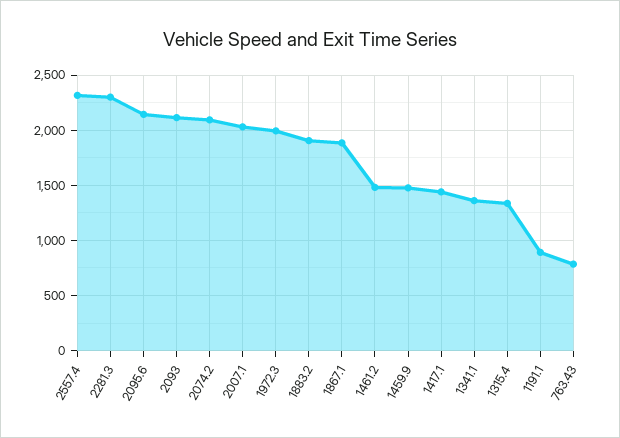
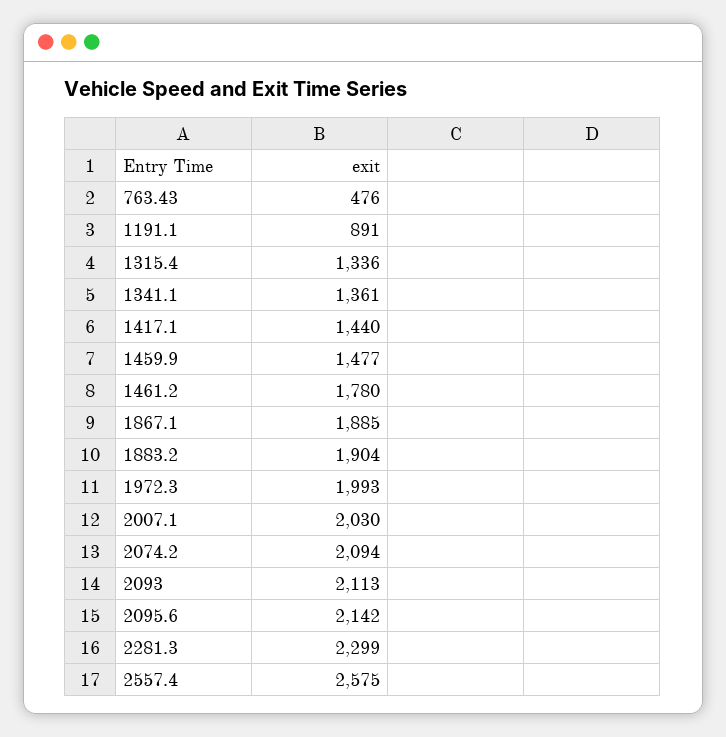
  {
-   "2557.4": 2300,
+   "2557.4": 2575,
    "2281.3": 2299,
    "2095.6": 2142,
    "2093": 2113,
    "2074.2": 2094,
    "2007.1": 2030,
    "1972.3": 1993,
    "1883.2": 1904,
    "1867.1": 1885,
-   "1461.2": 1500,
+   "1461.2": 1780,
    "1459.9": 1477,
    "1417.1": 1440,
    "1341.1": 1361,
    "1315.4": 1336,
    "1191.1": 891,
-   "763.43": 800
+   "763.43": 476
  }

